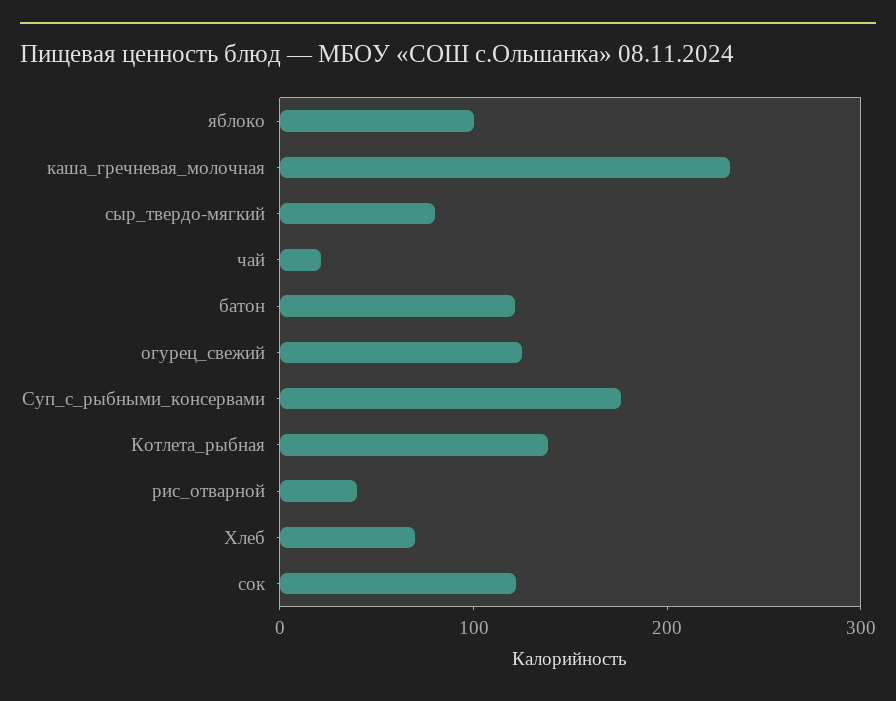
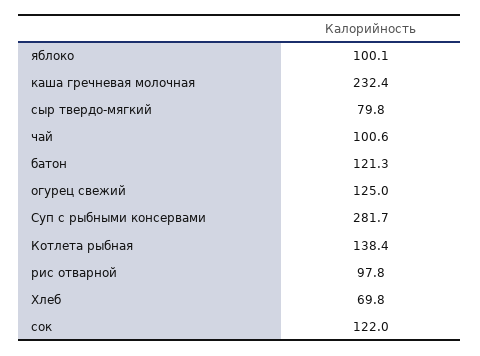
  {
    "яблоко": 100.1,
    "каша_гречневая_молочная": 232.4,
    "сыр_твердо-мягкий": 79.8,
-   "чай": 20,
+   "чай": 100.6,
    "батон": 121.3,
    "огурец_свежий": 125,
-   "Суп_с_рыбными_консервами": 180,
+   "Суп_с_рыбными_консервами": 281.7,
    "Котлета_рыбная": 138.4,
-   "рис_отварной": 40,
+   "рис_отварной": 97.8,
    "Хлеб": 69.8,
    "сок": 122
  }

